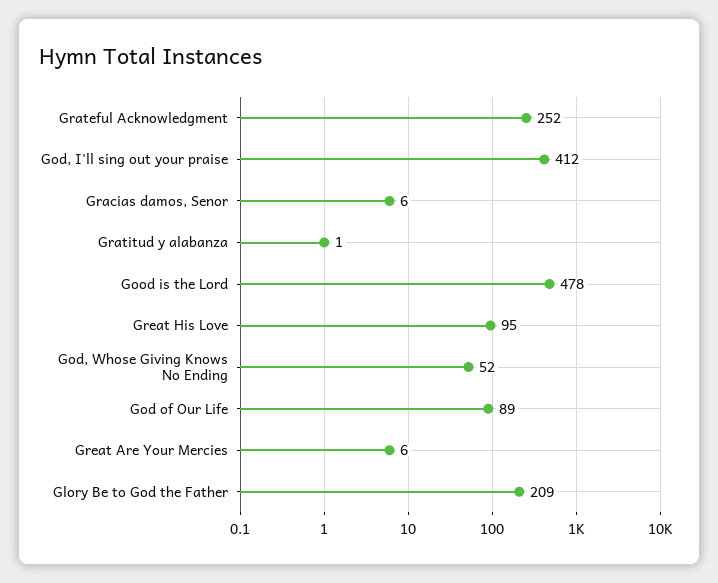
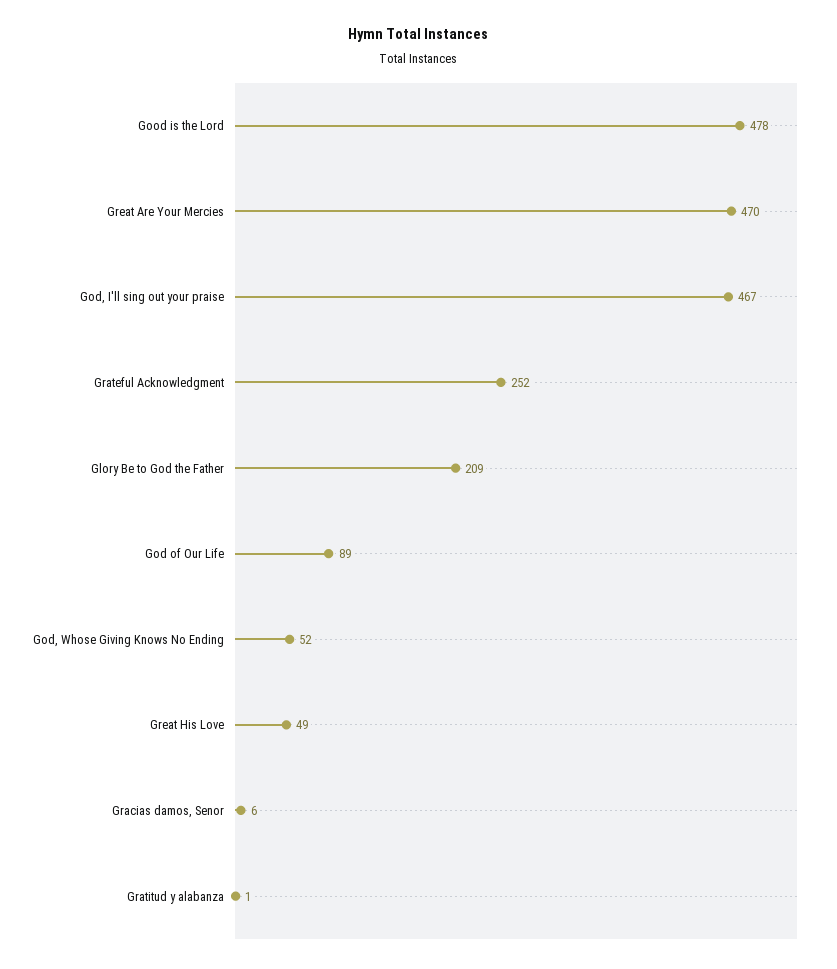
  {
    "Grateful Acknowledgment": 252,
-   "God, I'll sing out your praise": 412,
+   "God, I'll sing out your praise": 467,
    "Gracias damos, Senor": 6,
    "Gratitud y alabanza": 1,
    "Good is the Lord": 478,
-   "Great His Love": 95,
+   "Great His Love": 49,
    "God, Whose Giving Knows No Ending": 52,
    "God of Our Life": 89,
-   "Great Are Your Mercies": 6,
+   "Great Are Your Mercies": 470,
    "Glory Be to God the Father": 209
  }

